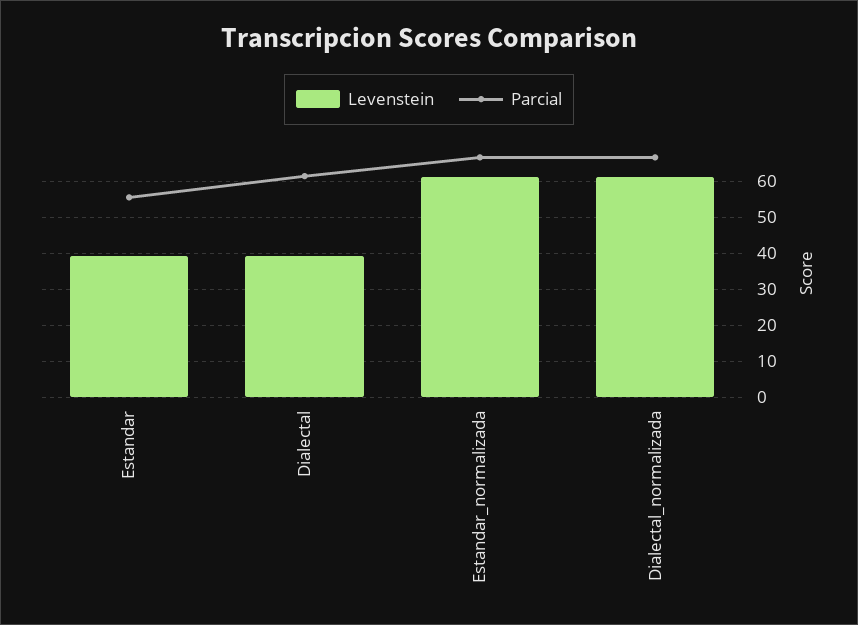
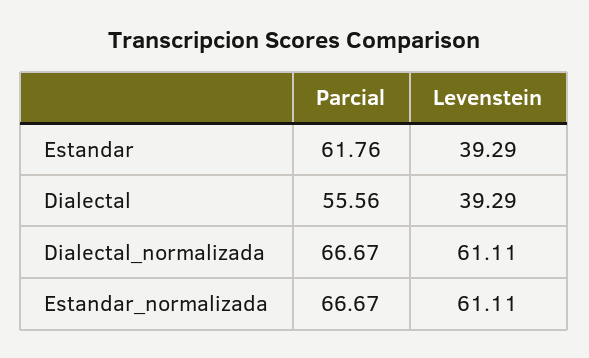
  {
    "Levenstein": {
      "Estandar": 39.29,
      "Dialectal": 39.29,
      "Estandar_normalizada": 61.11,
      "Dialectal_normalizada": 61.11
    },
    "Parcial": {
-     "Estandar": 56,
+     "Estandar": 61.76,
-     "Dialectal": 62,
+     "Dialectal": 55.56,
      "Estandar_normalizada": 66.67,
      "Dialectal_normalizada": 66.67
    }
  }

